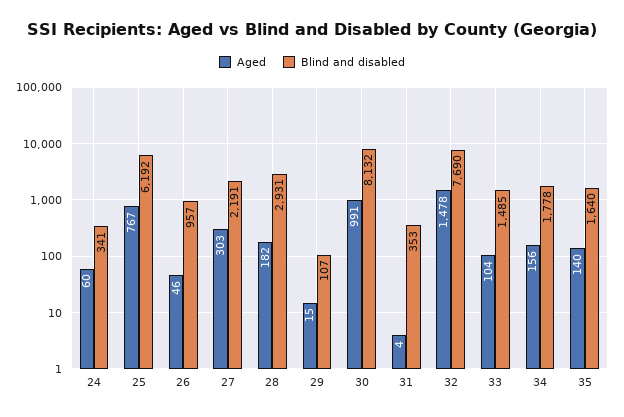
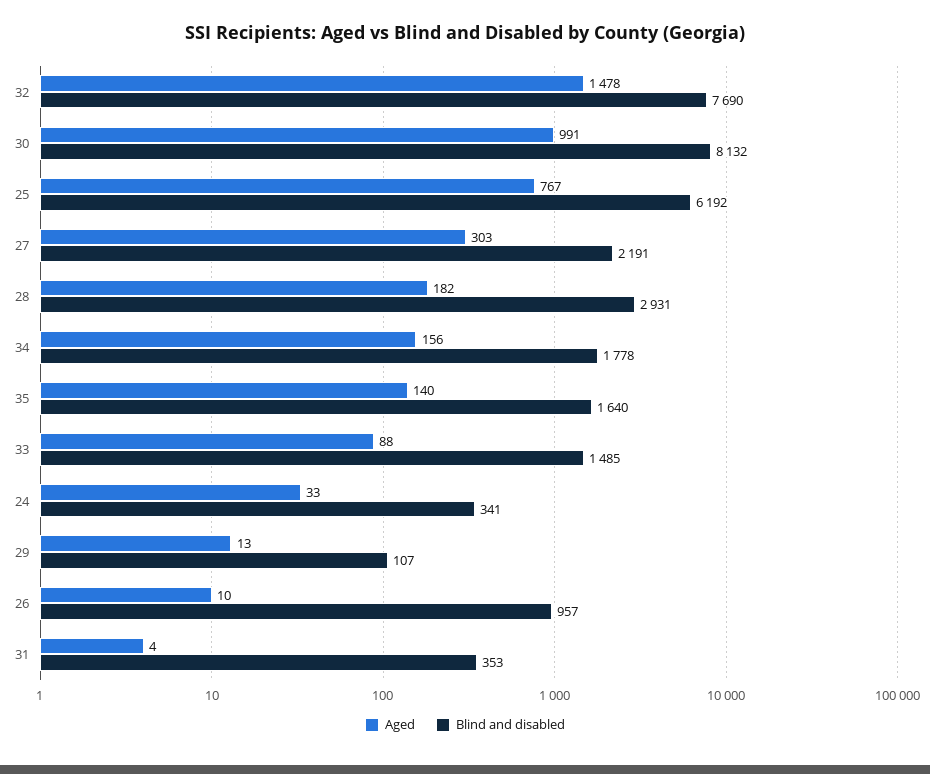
  {
    "Aged": {
-     "24": 60,
+     "24": 33,
      "25": 767,
-     "26": 46,
+     "26": 10,
      "27": 303,
      "28": 182,
-     "29": 15,
+     "29": 13,
      "30": 991,
      "31": 4,
      "32": 1478,
-     "33": 104,
+     "33": 88,
      "34": 156,
      "35": 140
    },
    "Blind and disabled": {
      "24": 341,
      "25": 6192,
      "26": 957,
      "27": 2191,
      "28": 2931,
      "29": 107,
      "30": 8132,
      "31": 353,
      "32": 7690,
      "33": 1485,
      "34": 1778,
      "35": 1640
    }
  }

